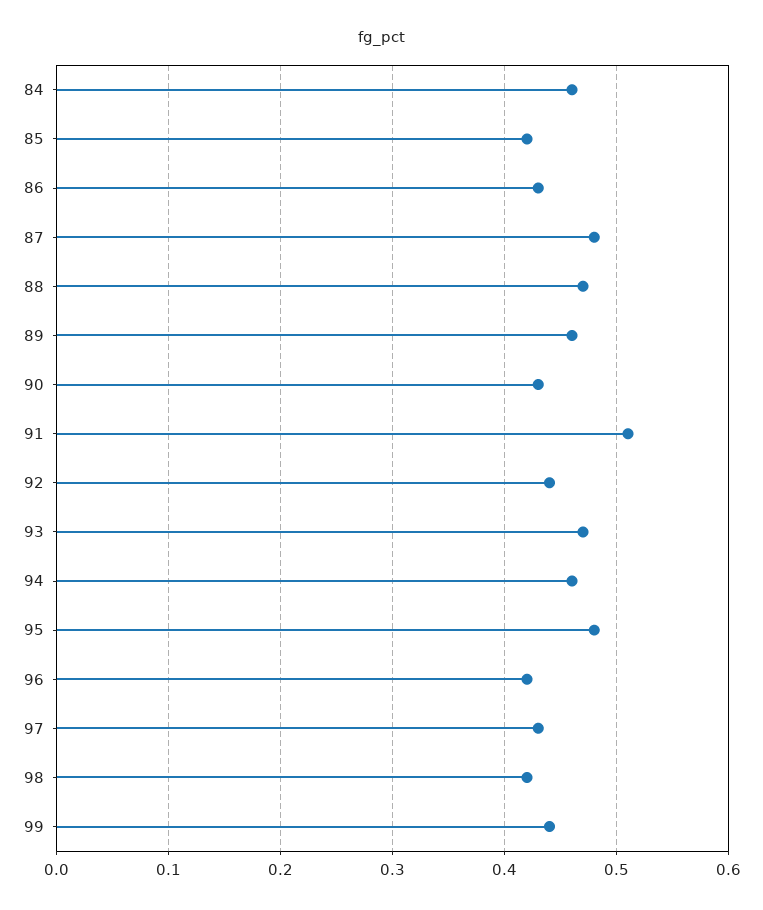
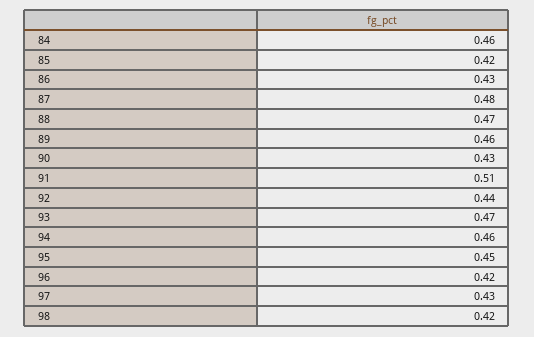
  {
    "84": 0.46,
    "85": 0.42,
    "86": 0.43,
    "87": 0.48,
    "88": 0.47,
    "89": 0.46,
    "90": 0.43,
    "91": 0.51,
    "92": 0.44,
    "93": 0.47,
    "94": 0.46,
-   "95": 0.48,
+   "95": 0.45,
    "96": 0.42,
    "97": 0.43,
-   "98": 0.42,
+   "98": 0.42
-   "99": 0.44
  }

